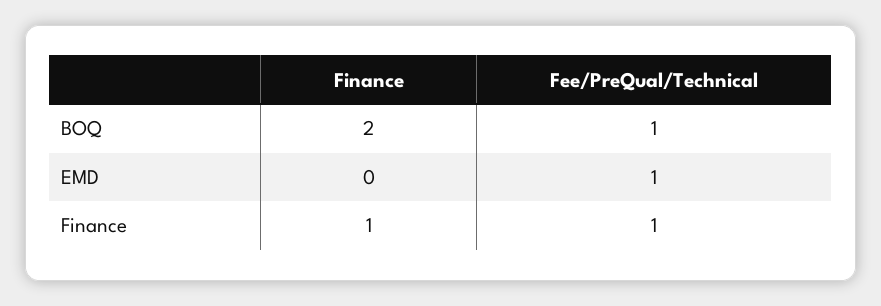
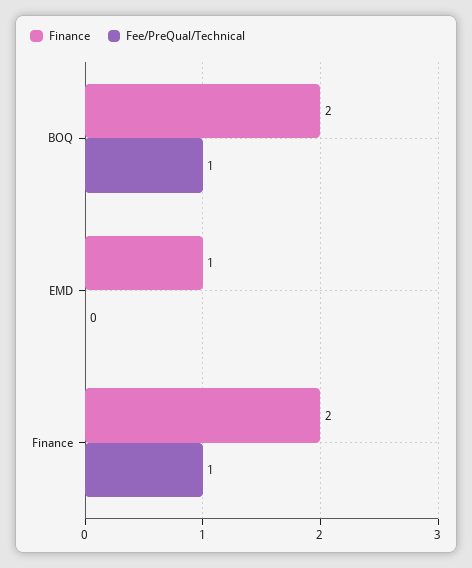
  {
    "Finance": {
      "BOQ": 2,
-     "EMD": 0,
+     "EMD": 1,
-     "Finance": 1
+     "Finance": 2
    },
    "Fee/PreQual/Technical": {
      "BOQ": 1,
-     "EMD": 1,
+     "EMD": 0,
      "Finance": 1
    }
  }

